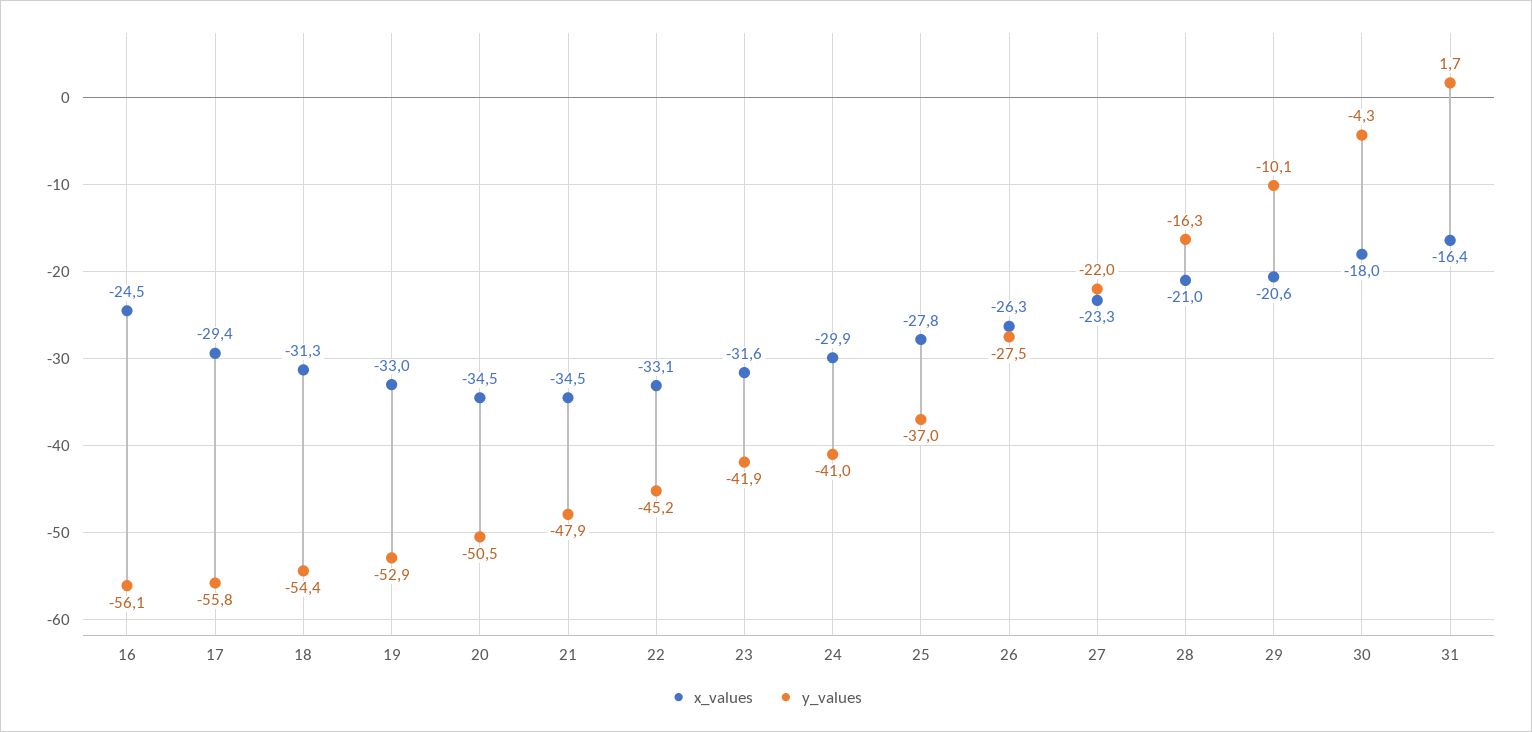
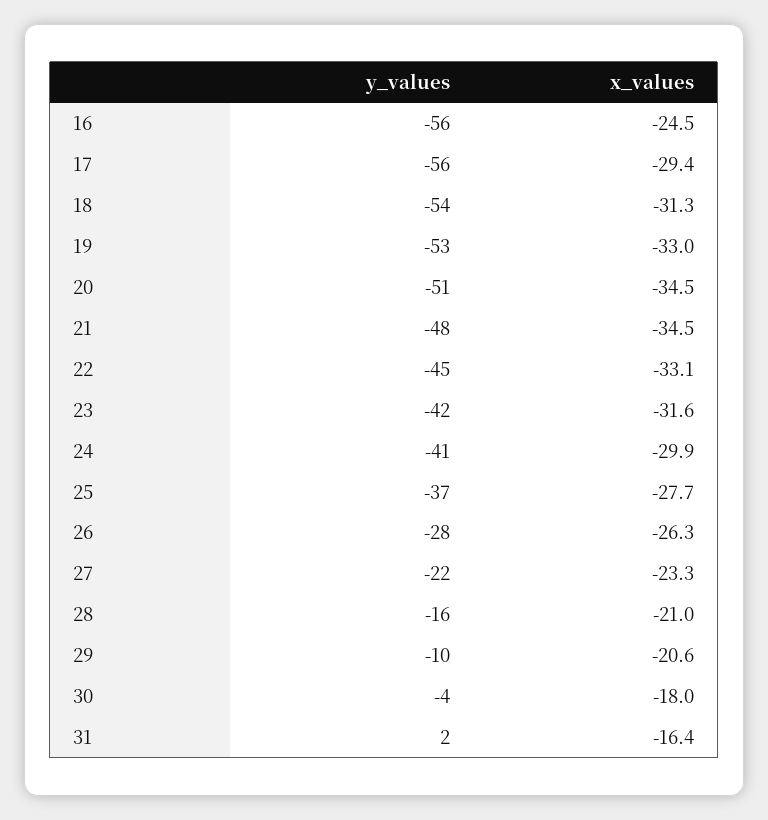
  {
    "x_values": {
      "16": -24.5,
      "17": -29.4,
      "18": -31.3,
      "19": -33,
      "20": -34.5,
      "21": -34.5,
      "22": -33.1,
      "23": -31.6,
      "24": -29.9,
-     "25": -27.8,
+     "25": -27.7,
      "26": -26.3,
      "27": -23.3,
      "28": -21,
      "29": -20.6,
      "30": -18,
      "31": -16.4
    },
    "y_values": {
      "16": -56.1,
      "17": -55.8,
      "18": -54.4,
      "19": -52.9,
      "20": -50.5,
      "21": -47.9,
      "22": -45.2,
      "23": -41.9,
      "24": -41,
      "25": -37,
      "26": -27.5,
      "27": -22,
      "28": -16.3,
      "29": -10.1,
      "30": -4.3,
      "31": 1.7
    }
  }

